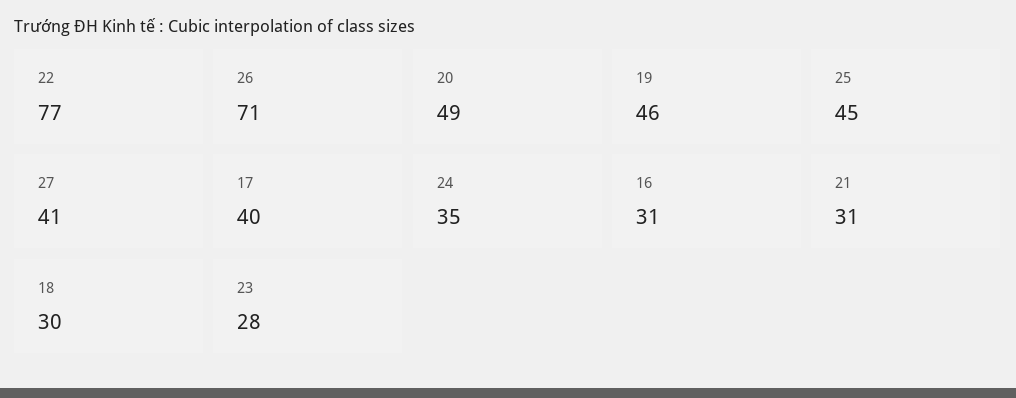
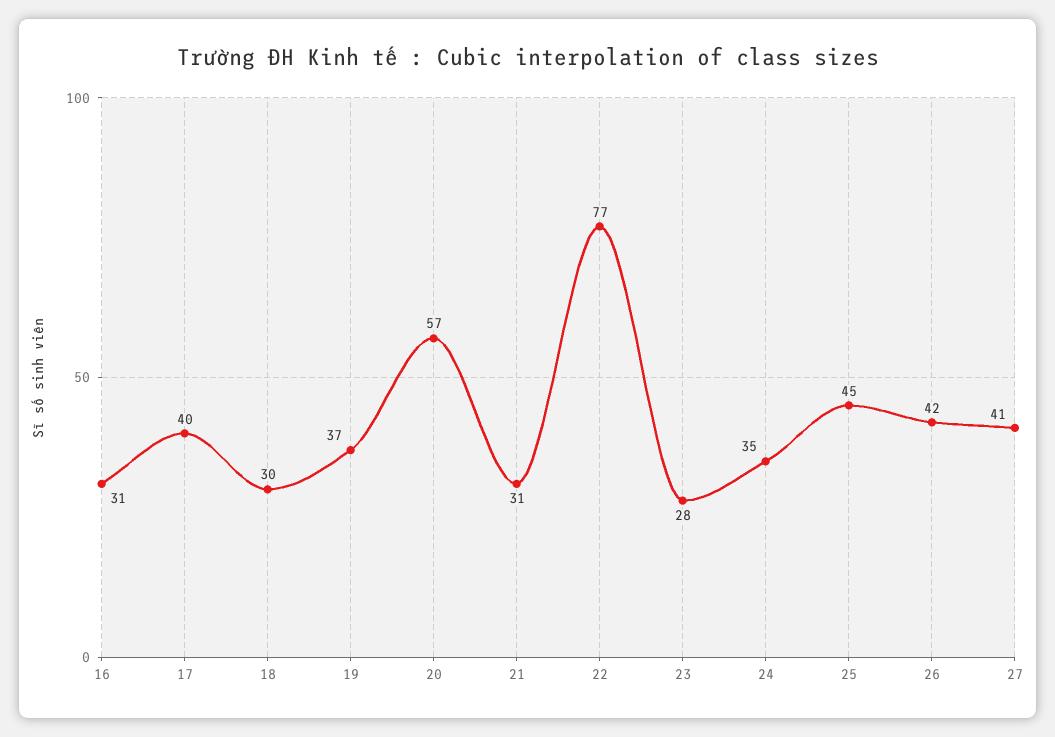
  {
    "22": 77,
-   "26": 71,
+   "26": 42,
-   "20": 49,
+   "20": 57,
-   "19": 46,
+   "19": 37,
    "25": 45,
    "27": 41,
    "17": 40,
    "24": 35,
    "16": 31,
    "21": 31,
    "18": 30,
    "23": 28
  }

